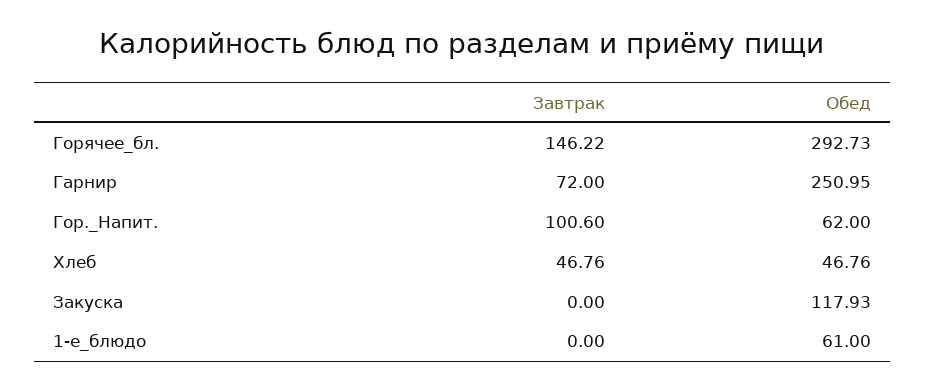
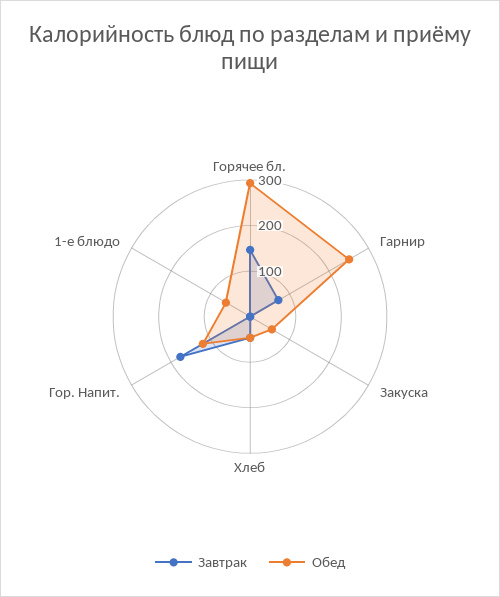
  {
    "Завтрак": {
      "Горячее_бл.": 146.22,
      "Гарнир": 72,
-     "Гор._Напит.": 100.6,
+     "Гор._Напит.": 180,
      "Хлеб": 46.76,
      "Закуска": 0,
      "1-е_блюдо": 0
    },
    "Обед": {
      "Горячее_бл.": 292.73,
      "Гарнир": 250.95,
-     "Гор._Напит.": 62,
+     "Гор._Напит.": 120,
      "Хлеб": 46.76,
-     "Закуска": 117.93,
+     "Закуска": 60,
      "1-е_блюдо": 61
    }
  }

